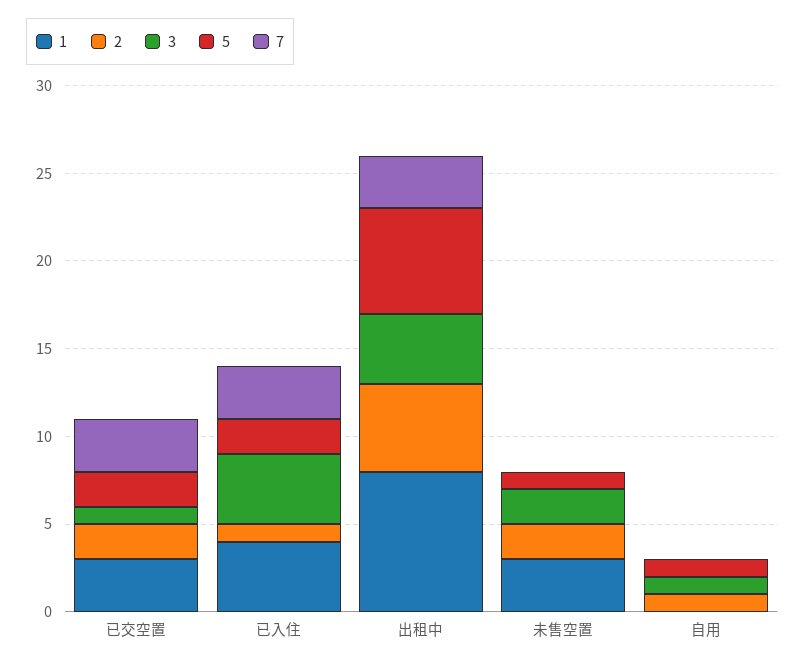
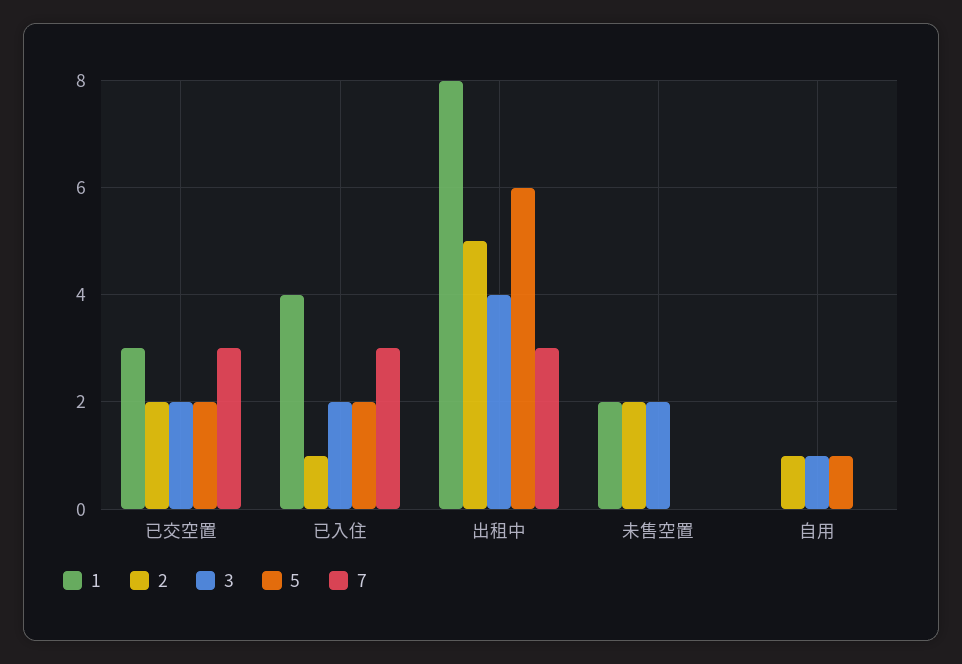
  {
    "1": {
      "已交空置": 3,
      "已入住": 4,
      "出租中": 8,
-     "未售空置": 3,
+     "未售空置": 2,
      "自用": 0
    },
    "2": {
      "已交空置": 2,
      "已入住": 1,
      "出租中": 5,
      "未售空置": 2,
      "自用": 1
    },
    "3": {
-     "已交空置": 1,
+     "已交空置": 2,
-     "已入住": 4,
+     "已入住": 2,
      "出租中": 4,
      "未售空置": 2,
      "自用": 1
    },
    "5": {
      "已交空置": 2,
      "已入住": 2,
      "出租中": 6,
-     "未售空置": 1,
+     "未售空置": 0,
      "自用": 1
    },
    "7": {
      "已交空置": 3,
      "已入住": 3,
      "出租中": 3,
      "未售空置": 0,
      "自用": 0
    }
  }

